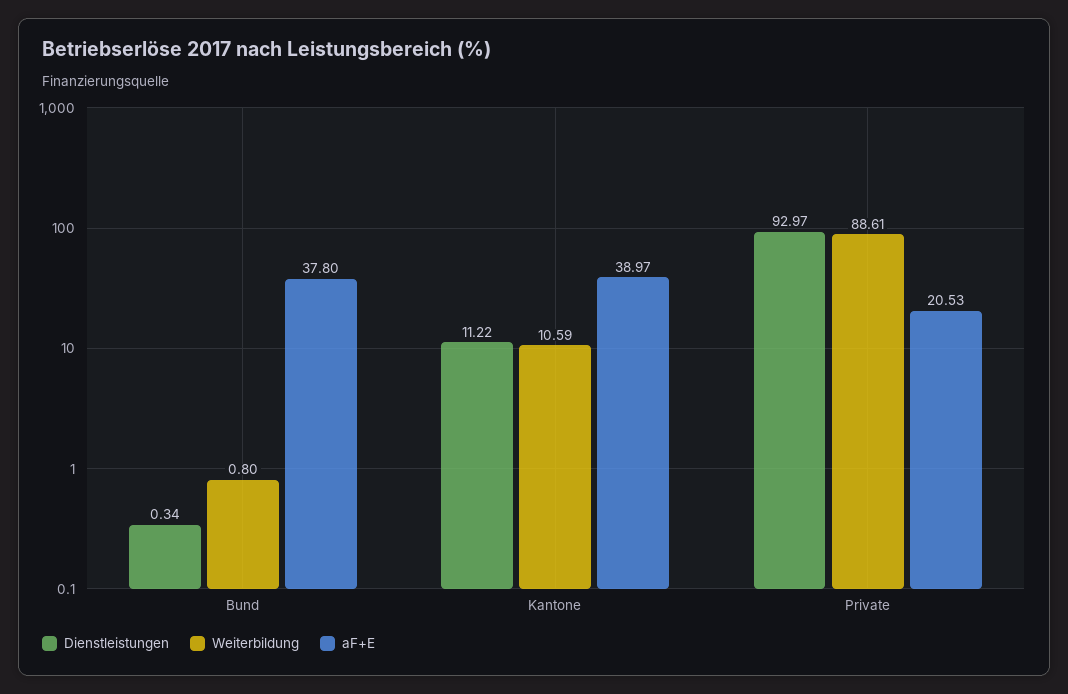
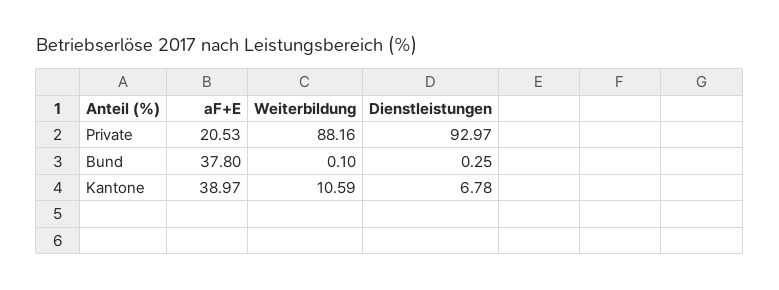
  {
    "Dienstleistungen": {
-     "Bund": 0.34,
+     "Bund": 0.25,
-     "Kantone": 11.22,
+     "Kantone": 6.78,
      "Private": 92.97
    },
    "Weiterbildung": {
-     "Bund": 0.8,
+     "Bund": 0.1,
      "Kantone": 10.59,
-     "Private": 88.61
+     "Private": 88.16
    },
    "aF+E": {
      "Bund": 37.8,
      "Kantone": 38.97,
      "Private": 20.53
    }
  }

